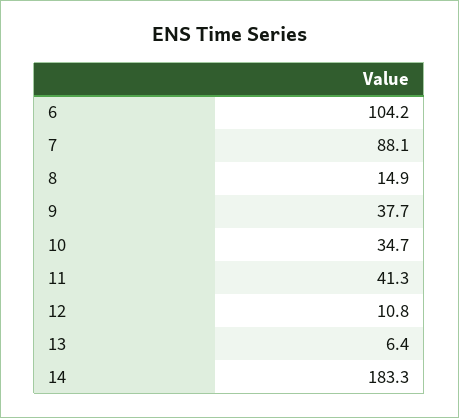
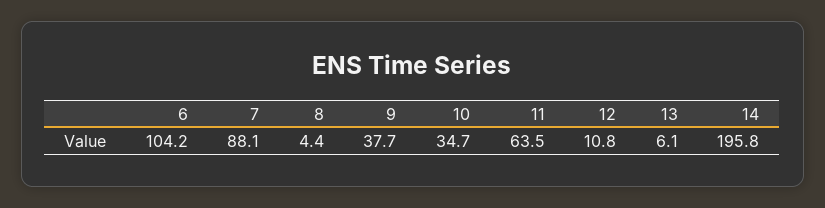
  {
    "6": 104.2,
    "7": 88.1,
-   "8": 14.9,
+   "8": 4.4,
    "9": 37.7,
    "10": 34.7,
-   "11": 41.3,
+   "11": 63.5,
    "12": 10.8,
-   "13": 6.4,
+   "13": 6.1,
-   "14": 183.3
+   "14": 195.8
  }

